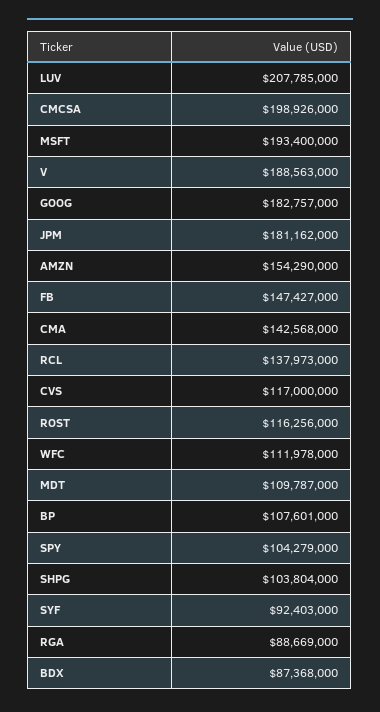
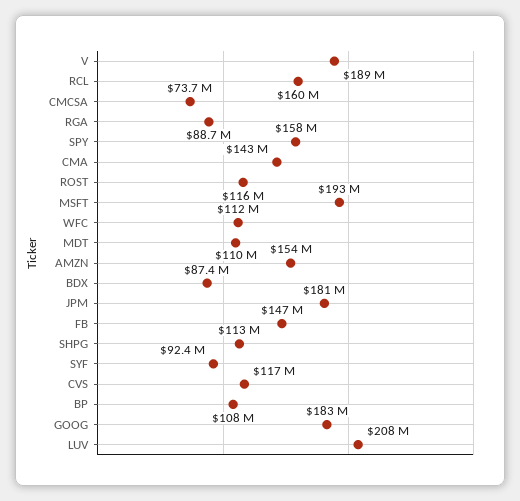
  {
    "LUV": 207785000,
-   "CMCSA": 198926000,
+   "CMCSA": 73700000,
    "MSFT": 193400000,
    "V": 188563000,
    "GOOG": 182757000,
    "JPM": 181162000,
    "AMZN": 154290000,
    "FB": 147427000,
    "CMA": 142568000,
-   "RCL": 137973000,
+   "RCL": 160000000,
    "CVS": 117000000,
    "ROST": 116256000,
    "WFC": 111978000,
    "MDT": 109787000,
    "BP": 107601000,
-   "SPY": 104279000,
+   "SPY": 158000000,
-   "SHPG": 103804000,
+   "SHPG": 113000000,
    "SYF": 92403000,
    "RGA": 88669000,
    "BDX": 87368000
  }

